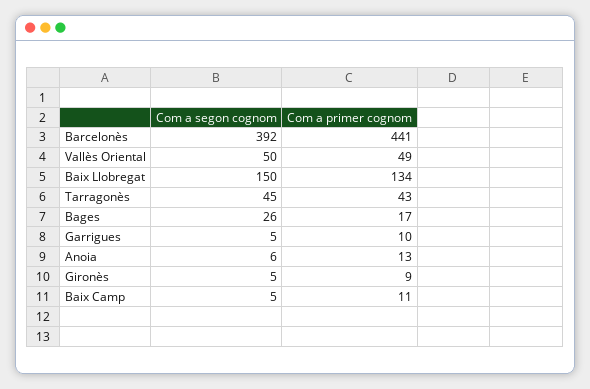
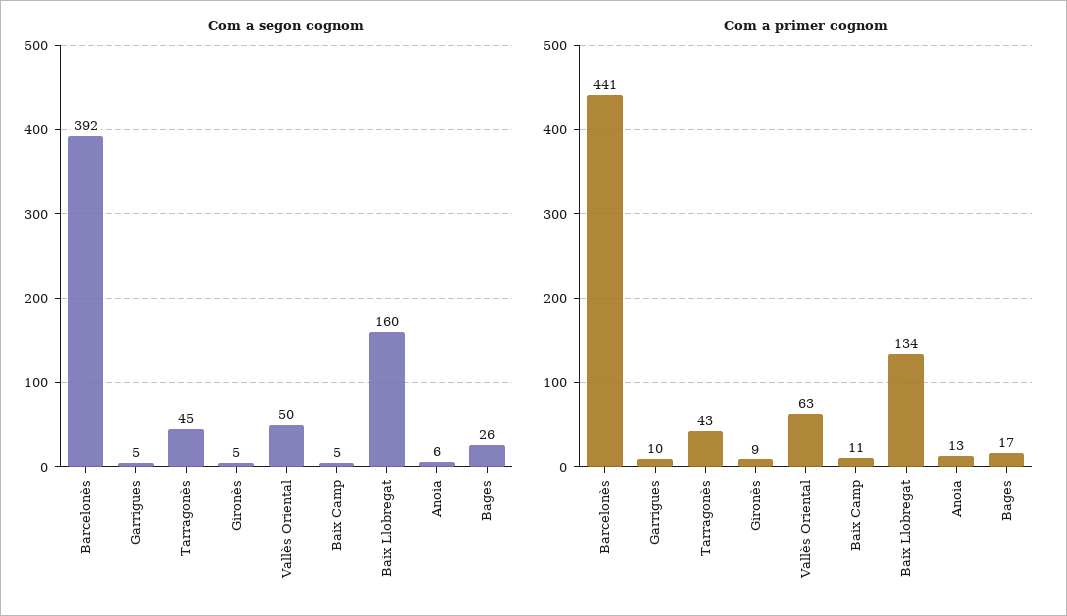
  {
    "Com a segon cognom": {
      "Barcelonès": 392,
      "Vallès Oriental": 50,
-     "Baix Llobregat": 150,
+     "Baix Llobregat": 160,
      "Tarragonès": 45,
      "Bages": 26,
      "Garrigues": 5,
      "Anoia": 6,
      "Gironès": 5,
      "Baix Camp": 5
    },
    "Com a primer cognom": {
      "Barcelonès": 441,
-     "Vallès Oriental": 49,
+     "Vallès Oriental": 63,
      "Baix Llobregat": 134,
      "Tarragonès": 43,
      "Bages": 17,
      "Garrigues": 10,
      "Anoia": 13,
      "Gironès": 9,
      "Baix Camp": 11
    }
  }

